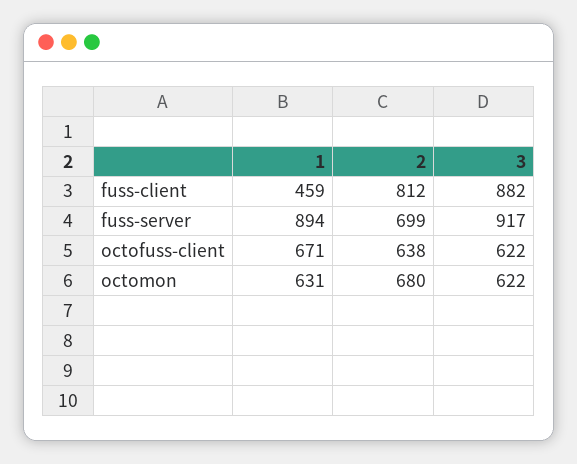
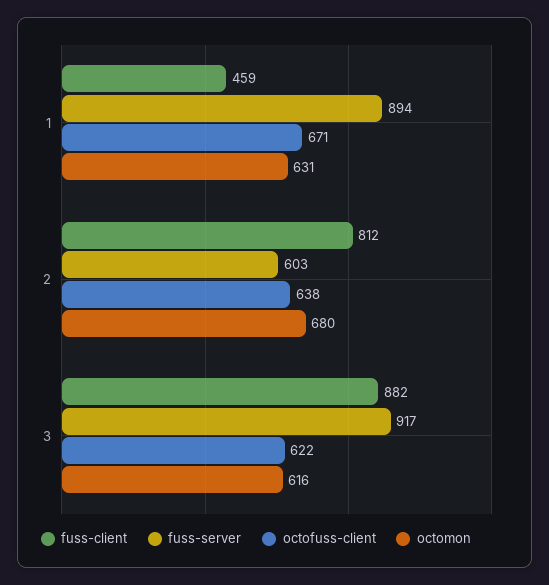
  {
    "fuss-client": {
      "1": 459,
      "2": 812,
      "3": 882
    },
    "fuss-server": {
      "1": 894,
-     "2": 699,
+     "2": 603,
      "3": 917
    },
    "octofuss-client": {
      "1": 671,
      "2": 638,
      "3": 622
    },
    "octomon": {
      "1": 631,
      "2": 680,
-     "3": 622
+     "3": 616
    }
  }

